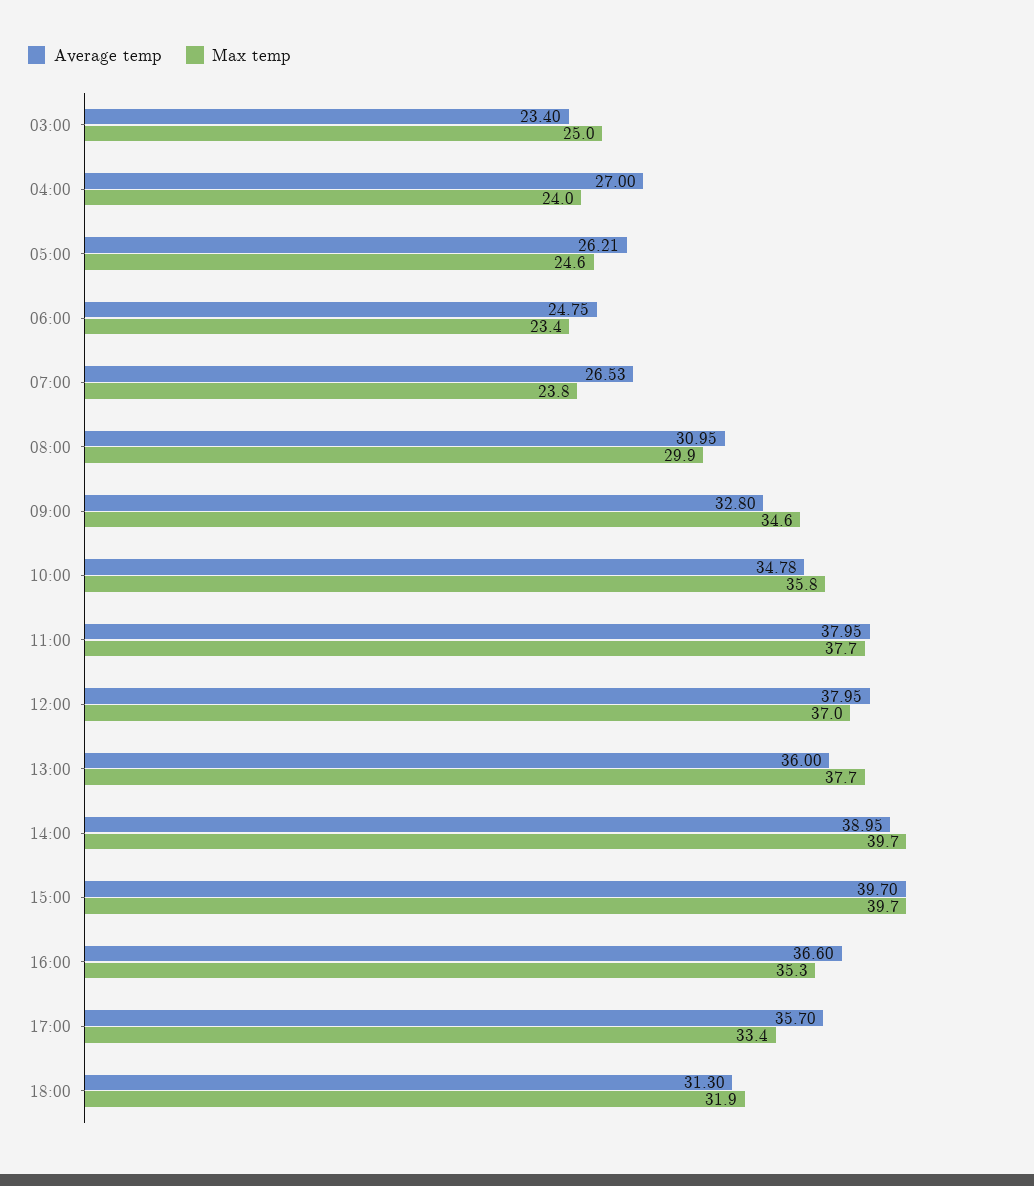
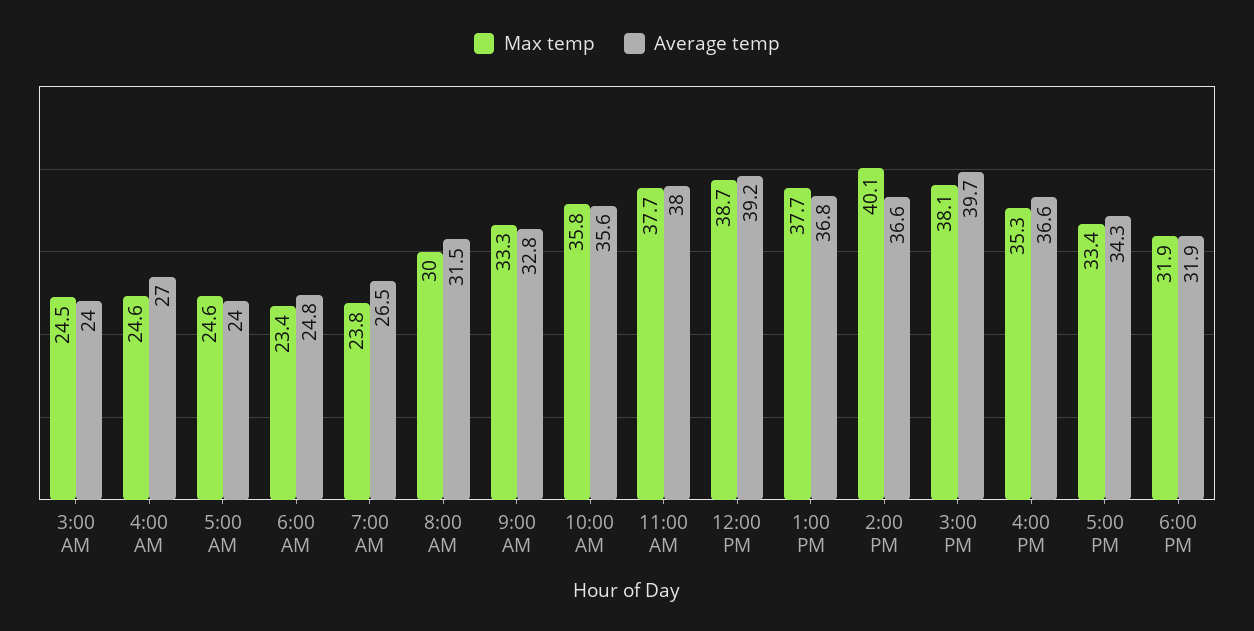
  {
    "Average temp": {
-     "03:00": 23.4,
+     "03:00": 24,
      "04:00": 27,
-     "05:00": 26.21,
+     "05:00": 24,
      "06:00": 24.75,
      "07:00": 26.53,
-     "08:00": 30.95,
+     "08:00": 31.5,
      "09:00": 32.8,
-     "10:00": 34.78,
+     "10:00": 35.6,
      "11:00": 37.95,
-     "12:00": 37.95,
+     "12:00": 39.2,
-     "13:00": 36,
+     "13:00": 36.8,
-     "14:00": 38.95,
+     "14:00": 36.6,
      "15:00": 39.7,
      "16:00": 36.6,
-     "17:00": 35.7,
+     "17:00": 34.3,
-     "18:00": 31.3
+     "18:00": 31.9
    },
    "Max temp": {
-     "03:00": 25,
+     "03:00": 24.5,
-     "04:00": 24,
+     "04:00": 24.6,
      "05:00": 24.6,
      "06:00": 23.4,
      "07:00": 23.8,
-     "08:00": 29.9,
+     "08:00": 30,
-     "09:00": 34.6,
+     "09:00": 33.3,
      "10:00": 35.8,
      "11:00": 37.7,
-     "12:00": 37,
+     "12:00": 38.7,
      "13:00": 37.7,
-     "14:00": 39.7,
+     "14:00": 40.1,
-     "15:00": 39.7,
+     "15:00": 38.1,
      "16:00": 35.3,
      "17:00": 33.4,
      "18:00": 31.9
    }
  }

